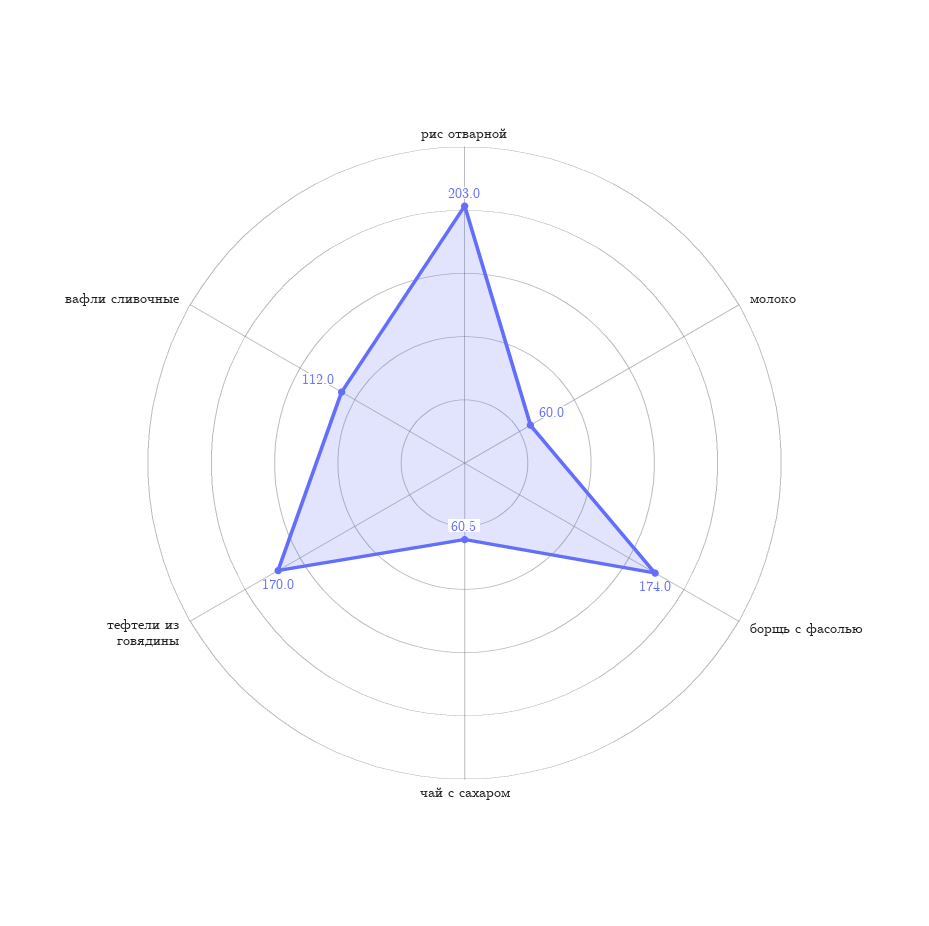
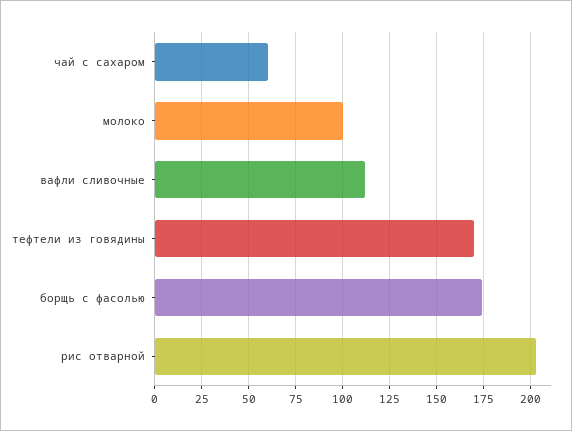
  {
    "рис отварной": 203,
-   "молоко": 60,
+   "молоко": 100,
    "борщь с фасолью": 174,
    "чай с сахаром": 60.5,
    "тефтели из говядины": 170,
    "вафли сливочные": 112
  }

